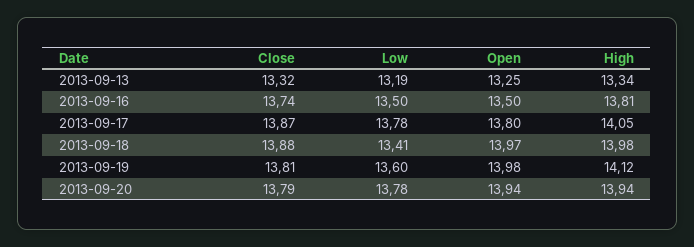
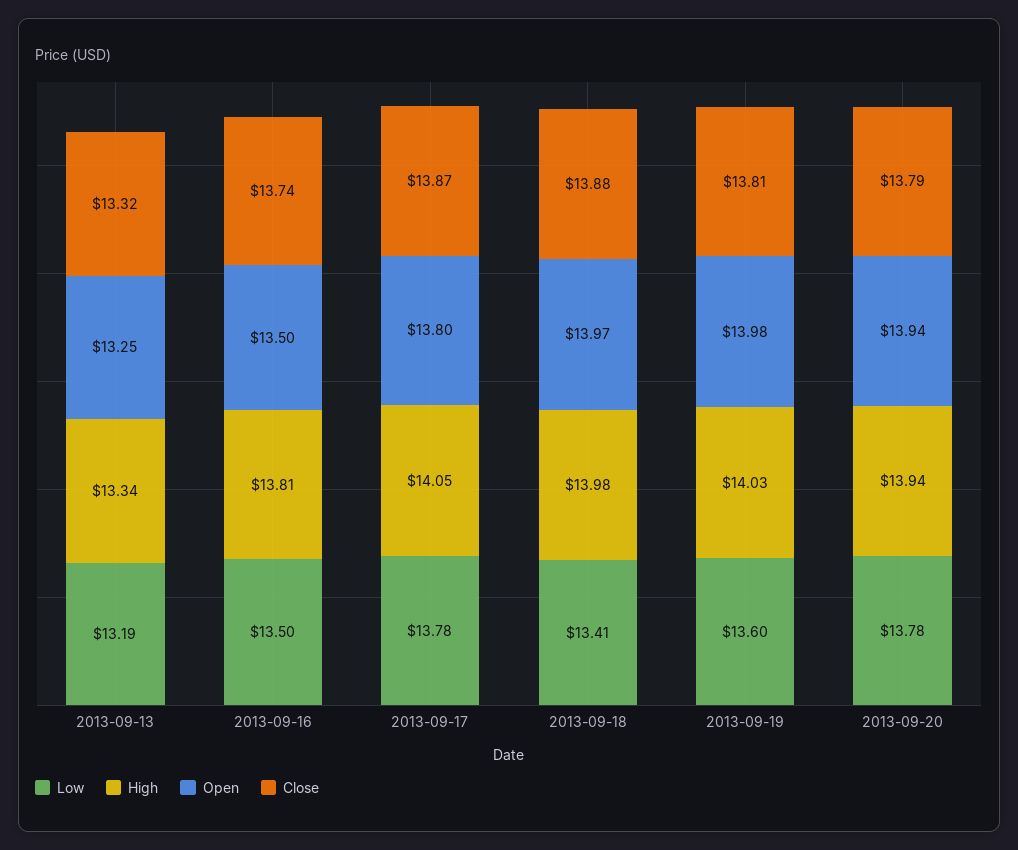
  {
    "Close": {
      "2013-09-13": 13.32,
      "2013-09-16": 13.74,
      "2013-09-17": 13.87,
      "2013-09-18": 13.88,
      "2013-09-19": 13.81,
      "2013-09-20": 13.79
    },
    "Low": {
      "2013-09-13": 13.19,
      "2013-09-16": 13.5,
      "2013-09-17": 13.78,
      "2013-09-18": 13.41,
      "2013-09-19": 13.6,
      "2013-09-20": 13.78
    },
    "Open": {
      "2013-09-13": 13.25,
      "2013-09-16": 13.5,
      "2013-09-17": 13.8,
      "2013-09-18": 13.97,
      "2013-09-19": 13.98,
      "2013-09-20": 13.94
    },
    "High": {
      "2013-09-13": 13.34,
      "2013-09-16": 13.81,
      "2013-09-17": 14.05,
      "2013-09-18": 13.98,
-     "2013-09-19": 14.12,
+     "2013-09-19": 14.03,
      "2013-09-20": 13.94
    }
  }

